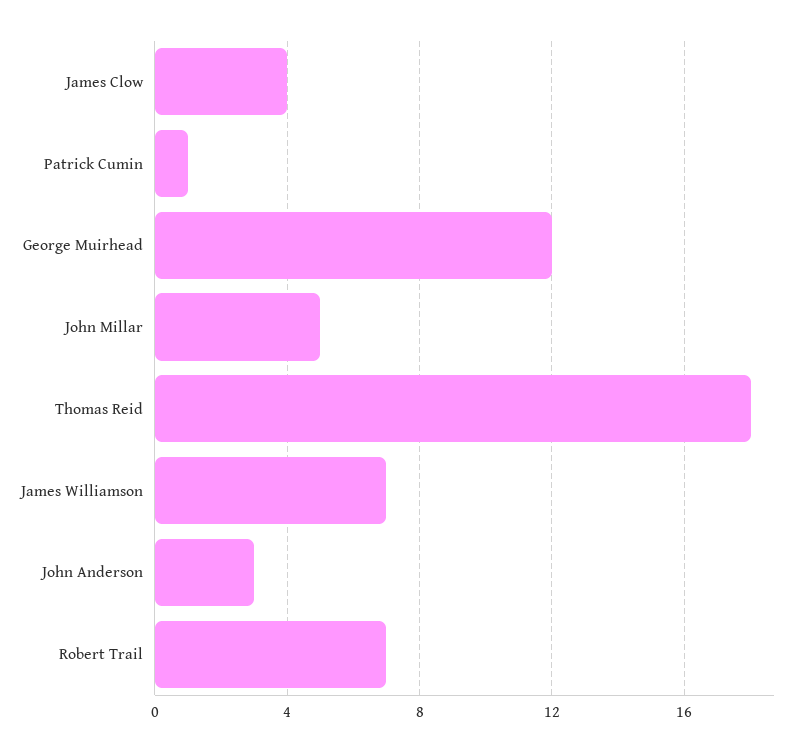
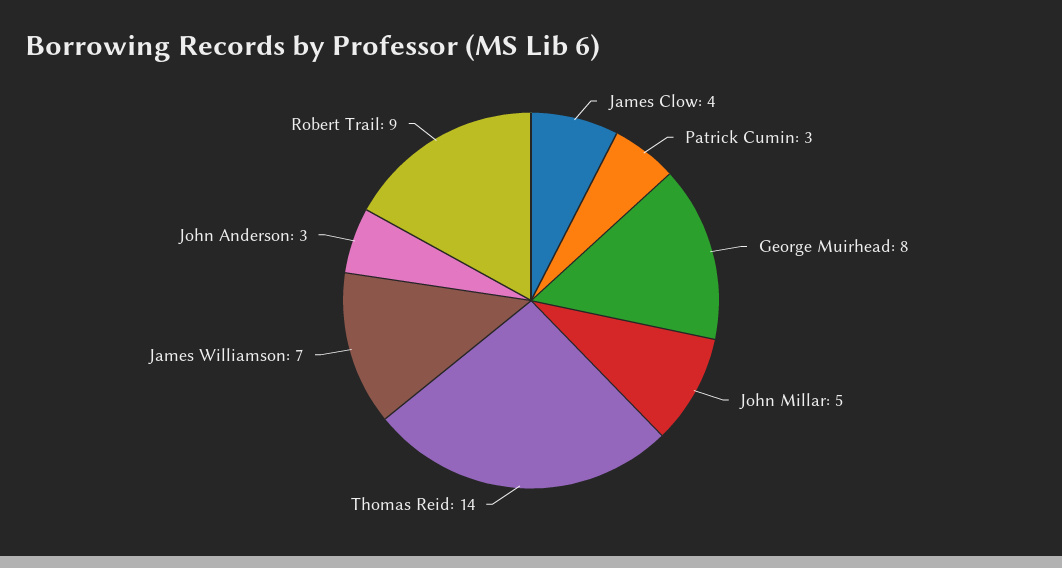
  {
    "James Clow": 4,
-   "Patrick Cumin": 1,
+   "Patrick Cumin": 3,
-   "George Muirhead": 12,
+   "George Muirhead": 8,
    "John Millar": 5,
-   "Thomas Reid": 18,
+   "Thomas Reid": 14,
    "James Williamson": 7,
    "John Anderson": 3,
-   "Robert Trail": 7
+   "Robert Trail": 9
  }

